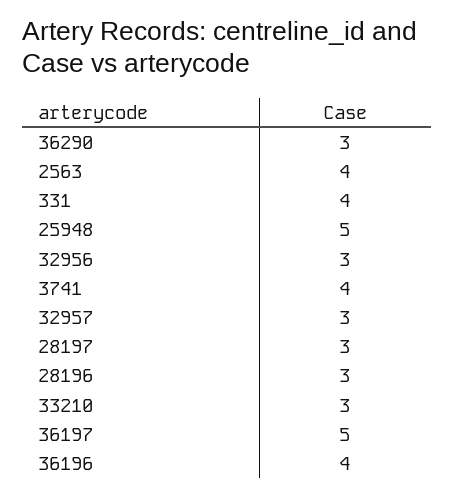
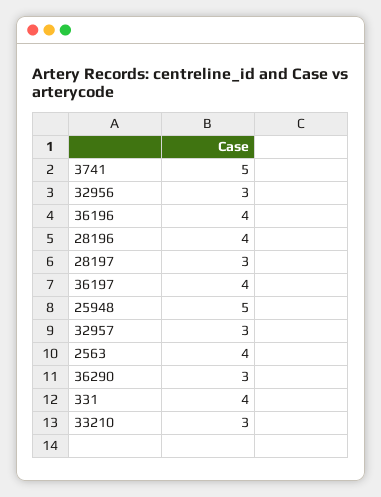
  {
    "36290": 3,
    "2563": 4,
    "331": 4,
    "25948": 5,
    "32956": 3,
-   "3741": 4,
+   "3741": 5,
    "32957": 3,
    "28197": 3,
-   "28196": 3,
+   "28196": 4,
    "33210": 3,
-   "36197": 5,
+   "36197": 4,
    "36196": 4
  }

